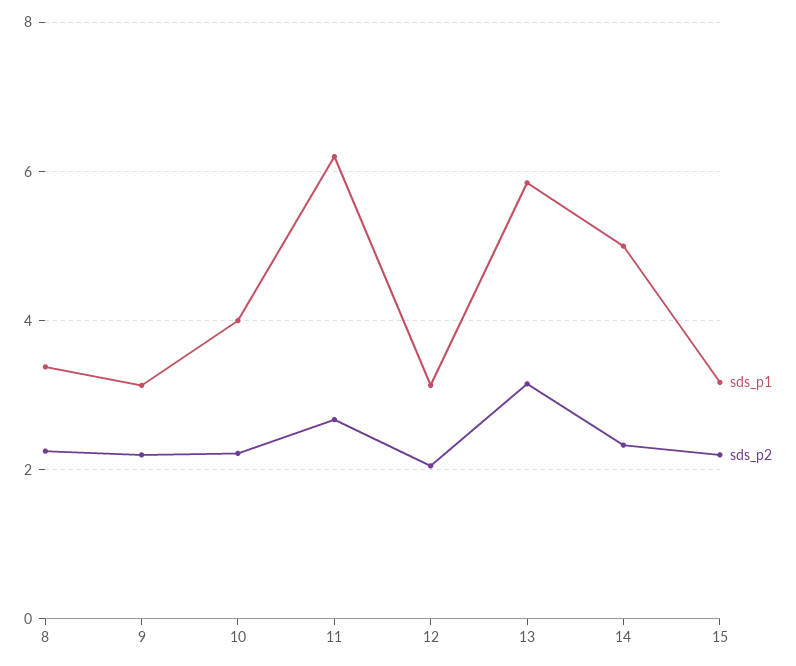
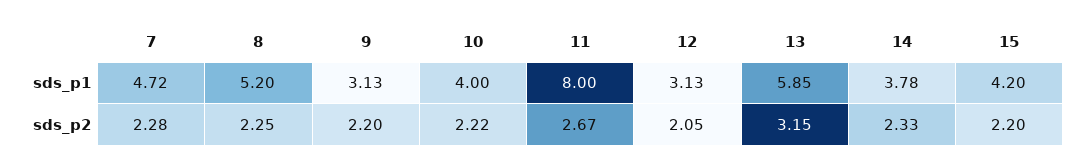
  {
    "sds_p1": {
-     "8": 3.4,
+     "8": 5.2,
      "9": 3.13,
      "10": 4,
-     "11": 6.2,
+     "11": 8,
      "12": 3.13,
      "13": 5.85,
-     "14": 5,
+     "14": 3.78,
-     "15": 3.2
+     "15": 4.2,
+     "7": 4.72
    },
    "sds_p2": {
      "8": 2.25,
      "9": 2.2,
      "10": 2.22,
      "11": 2.67,
      "12": 2.05,
      "13": 3.15,
      "14": 2.33,
-     "15": 2.2
+     "15": 2.2,
+     "7": 2.28
    }
  }

